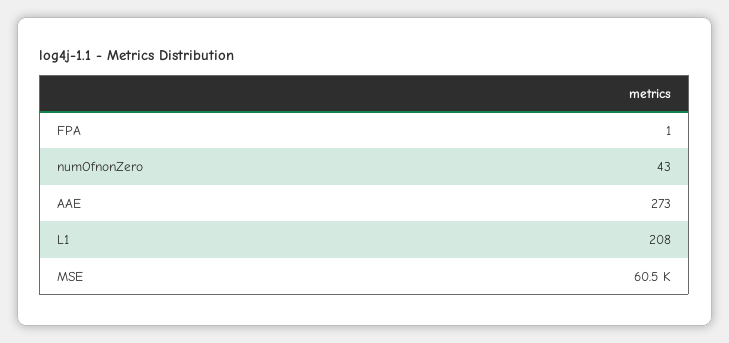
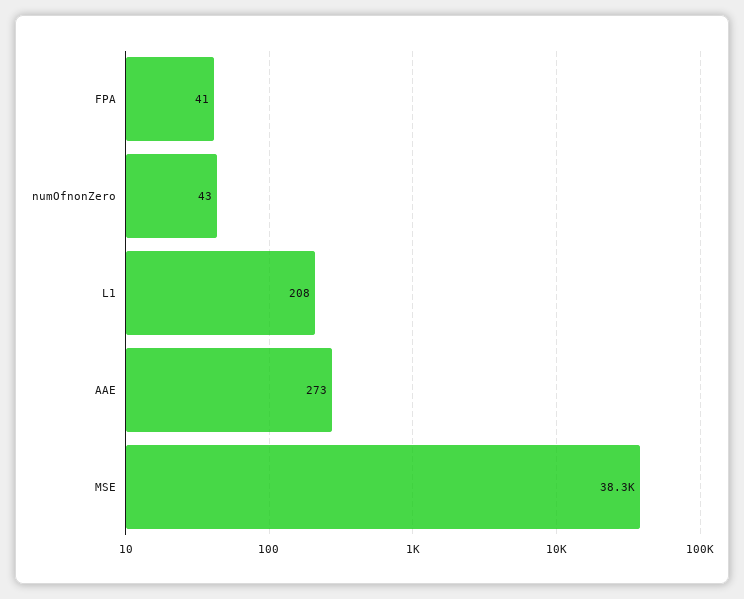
  {
-   "FPA": 1,
+   "FPA": 41,
    "numOfnonZero": 43,
    "AAE": 273,
    "L1": 208,
-   "MSE": 60500
+   "MSE": 38300
  }

